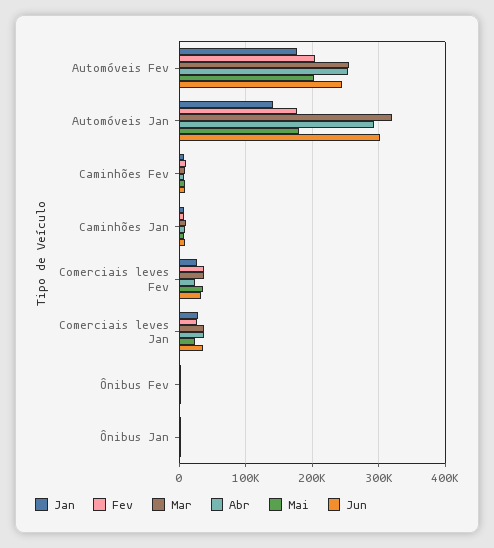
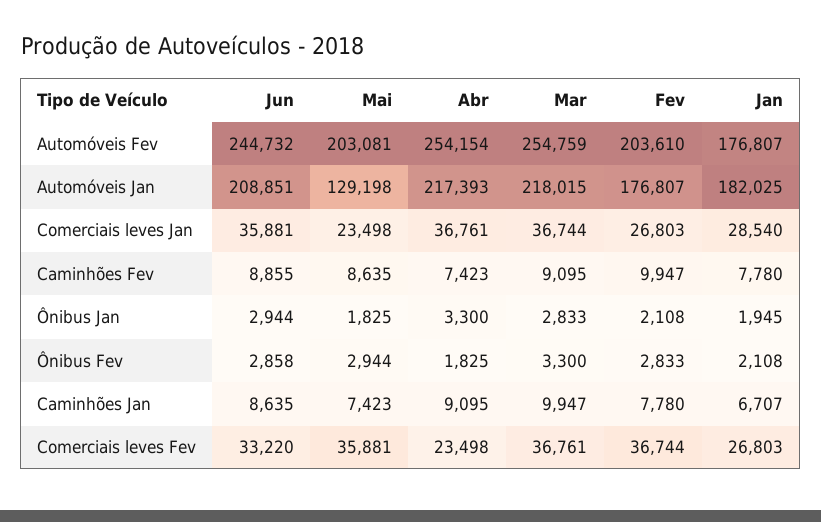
  {
    "Jan": {
      "Automóveis Fev": 176807,
-     "Automóveis Jan": 140000,
+     "Automóveis Jan": 182025,
      "Caminhões Fev": 7780,
      "Caminhões Jan": 6707,
      "Comerciais leves Fev": 26803,
      "Comerciais leves Jan": 28540,
      "Ônibus Fev": 2108,
      "Ônibus Jan": 1945
    },
    "Fev": {
      "Automóveis Fev": 203610,
      "Automóveis Jan": 176807,
      "Caminhões Fev": 9947,
      "Caminhões Jan": 7780,
      "Comerciais leves Fev": 36744,
      "Comerciais leves Jan": 26803,
      "Ônibus Fev": 2833,
      "Ônibus Jan": 2108
    },
    "Mar": {
      "Automóveis Fev": 254759,
-     "Automóveis Jan": 320000,
+     "Automóveis Jan": 218015,
      "Caminhões Fev": 9095,
      "Caminhões Jan": 9947,
      "Comerciais leves Fev": 36761,
      "Comerciais leves Jan": 36744,
      "Ônibus Fev": 3300,
      "Ônibus Jan": 2833
    },
    "Abr": {
      "Automóveis Fev": 254154,
-     "Automóveis Jan": 290000,
+     "Automóveis Jan": 217393,
      "Caminhões Fev": 7423,
      "Caminhões Jan": 9095,
      "Comerciais leves Fev": 23498,
      "Comerciais leves Jan": 36761,
      "Ônibus Fev": 1825,
      "Ônibus Jan": 3300
    },
    "Mai": {
      "Automóveis Fev": 203081,
-     "Automóveis Jan": 180000,
+     "Automóveis Jan": 129198,
      "Caminhões Fev": 8635,
      "Caminhões Jan": 7423,
      "Comerciais leves Fev": 35881,
      "Comerciais leves Jan": 23498,
      "Ônibus Fev": 2944,
      "Ônibus Jan": 1825
    },
    "Jun": {
      "Automóveis Fev": 244732,
-     "Automóveis Jan": 300000,
+     "Automóveis Jan": 208851,
      "Caminhões Fev": 8855,
      "Caminhões Jan": 8635,
      "Comerciais leves Fev": 33220,
      "Comerciais leves Jan": 35881,
      "Ônibus Fev": 2858,
      "Ônibus Jan": 2944
    }
  }

